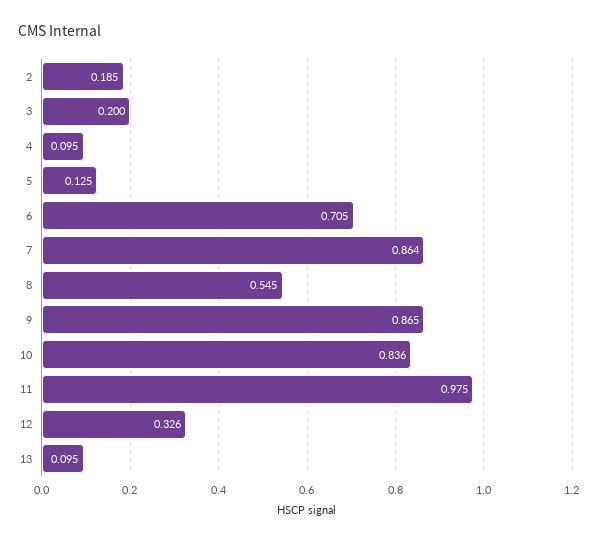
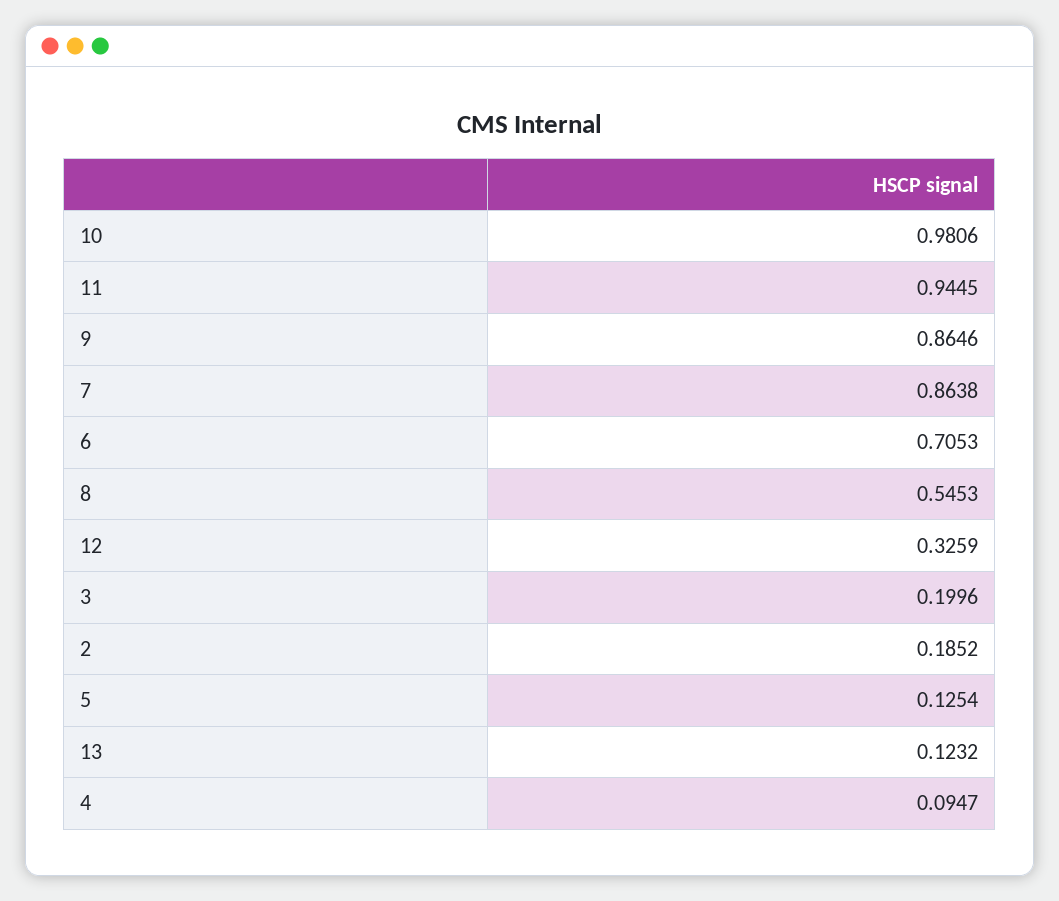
  {
    "2": 0.1852,
    "3": 0.1996,
    "4": 0.0947,
    "5": 0.1254,
    "6": 0.7053,
    "7": 0.8638,
    "8": 0.5453,
    "9": 0.8646,
-   "10": 0.836,
+   "10": 0.9806,
-   "11": 0.975,
+   "11": 0.9445,
    "12": 0.3259,
-   "13": 0.095
+   "13": 0.1232
  }

